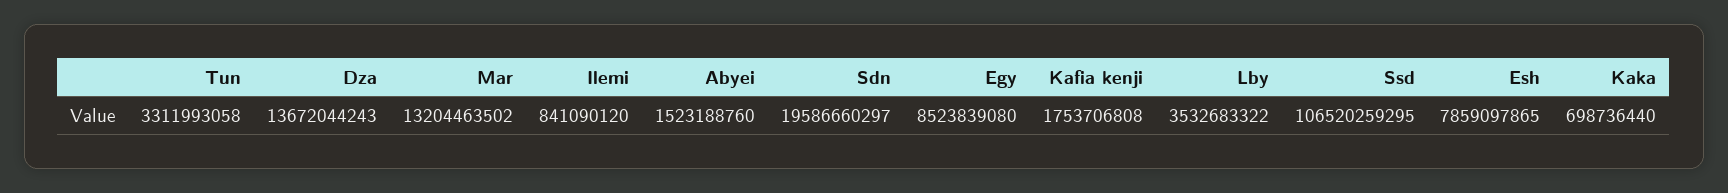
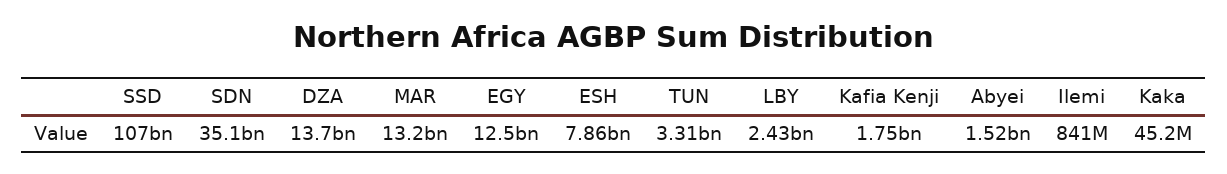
  {
    "Tun": 3311993058,
    "Dza": 13672044243,
    "Mar": 13204463502,
    "Ilemi": 841090120,
    "Abyei": 1523188760,
-   "Sdn": 19586660297,
+   "Sdn": 35100000000,
-   "Egy": 8523839080,
+   "Egy": 12500000000,
    "Kafia kenji": 1753706808,
-   "Lby": 3532683322,
+   "Lby": 2430000000,
    "Ssd": 106520259295,
    "Esh": 7859097865,
-   "Kaka": 698736440
+   "Kaka": 45200000
  }

